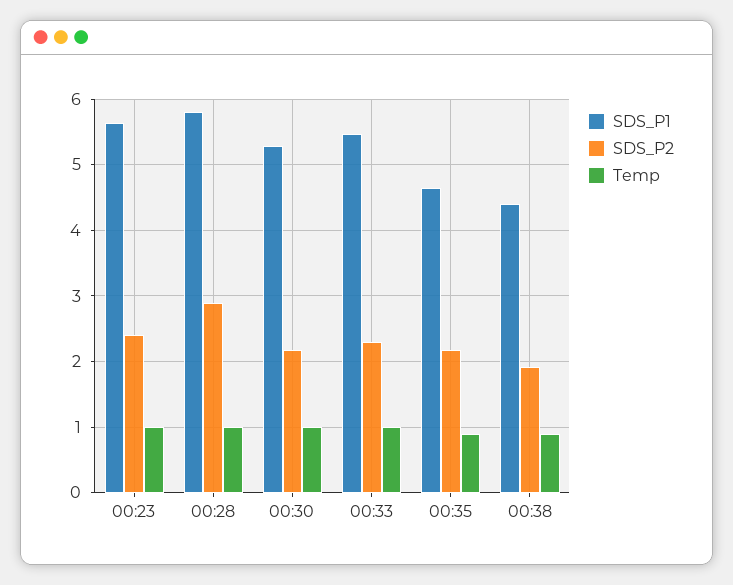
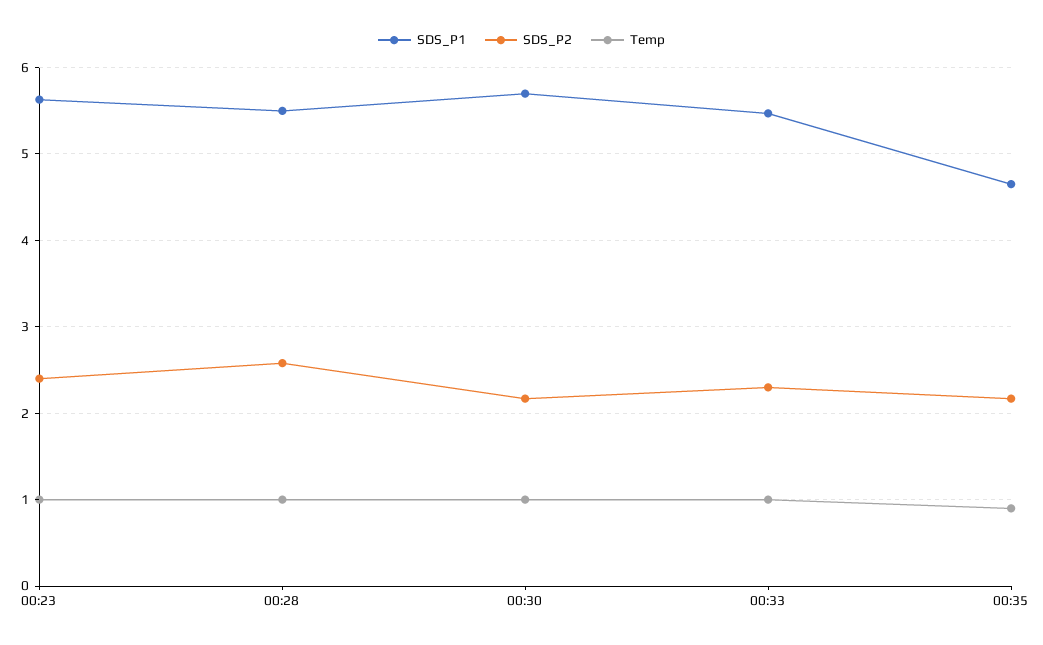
  {
    "SDS_P1": {
      "00:23": 5.6,
-     "00:28": 5.8,
+     "00:28": 5.5,
-     "00:30": 5.3,
+     "00:30": 5.7,
      "00:33": 5.5,
-     "00:35": 4.7,
+     "00:35": 4.7
-     "00:38": 4.4
    },
    "SDS_P2": {
      "00:23": 2.4,
-     "00:28": 2.9,
+     "00:28": 2.6,
      "00:30": 2.2,
      "00:33": 2.3,
-     "00:35": 2.2,
+     "00:35": 2.2
-     "00:38": 1.9
    },
    "Temp": {
      "00:23": 1,
      "00:28": 1,
      "00:30": 1,
      "00:33": 1,
-     "00:35": 0.9,
+     "00:35": 0.9
-     "00:38": 0.9
    }
  }

